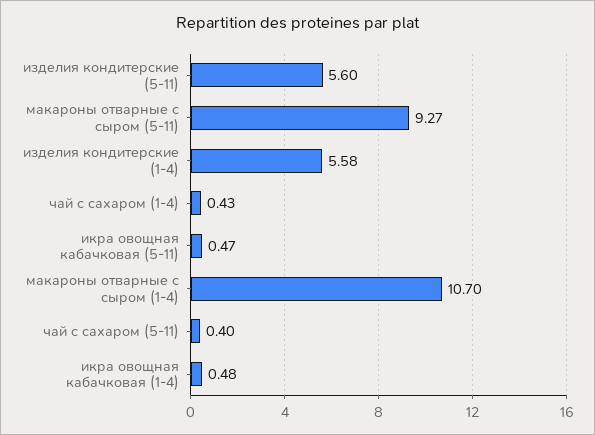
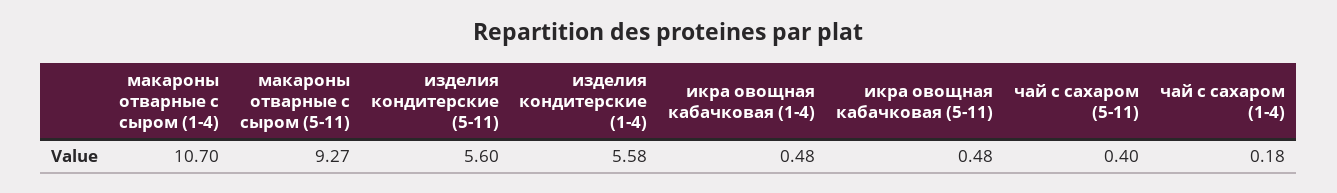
  {
    "изделия кондитерские (5-11)": 5.6,
    "макароны отварные с сыром (5-11)": 9.27,
    "изделия кондитерские (1-4)": 5.58,
-   "чай с сахаром (1-4)": 0.43,
+   "чай с сахаром (1-4)": 0.18,
-   "икра овощная кабачковая (5-11)": 0.47,
+   "икра овощная кабачковая (5-11)": 0.48,
    "макароны отварные с сыром (1-4)": 10.7,
    "чай с сахаром (5-11)": 0.4,
    "икра овощная кабачковая (1-4)": 0.48
  }

